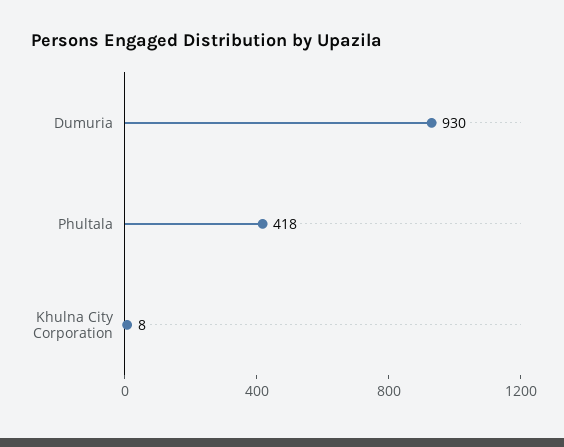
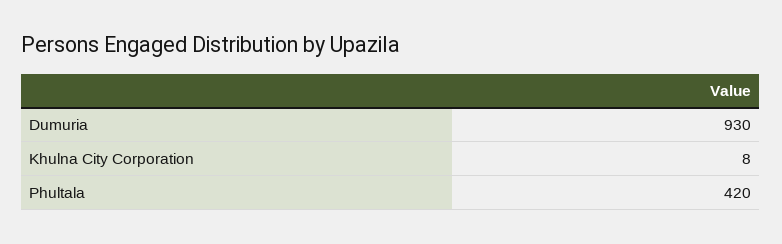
  {
    "Dumuria": 930,
-   "Phultala": 418,
+   "Phultala": 420,
    "Khulna City Corporation": 8
  }

